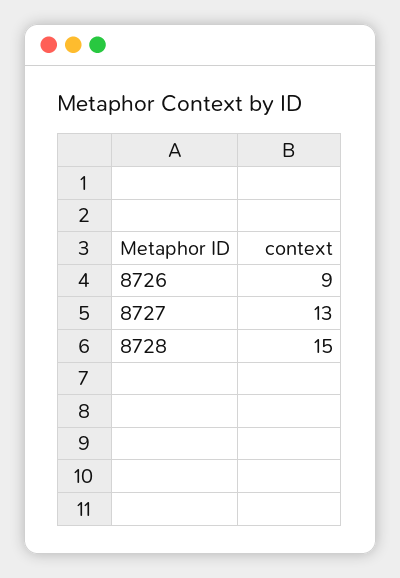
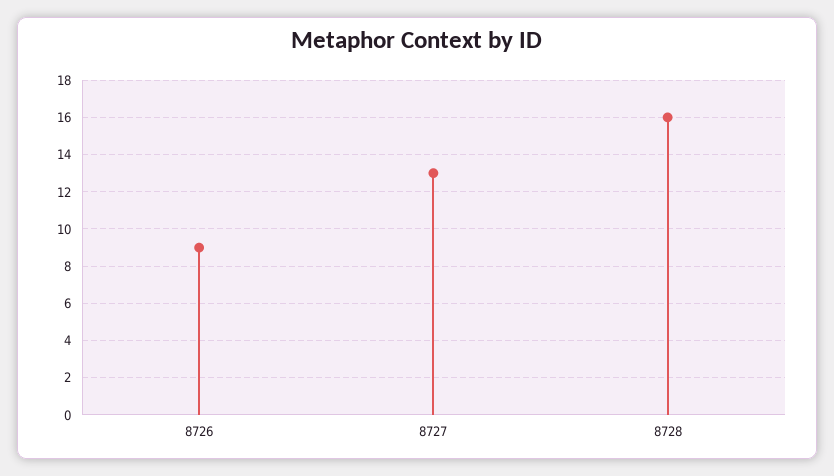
  {
    "8726": 9,
    "8727": 13,
-   "8728": 15
+   "8728": 16
  }

